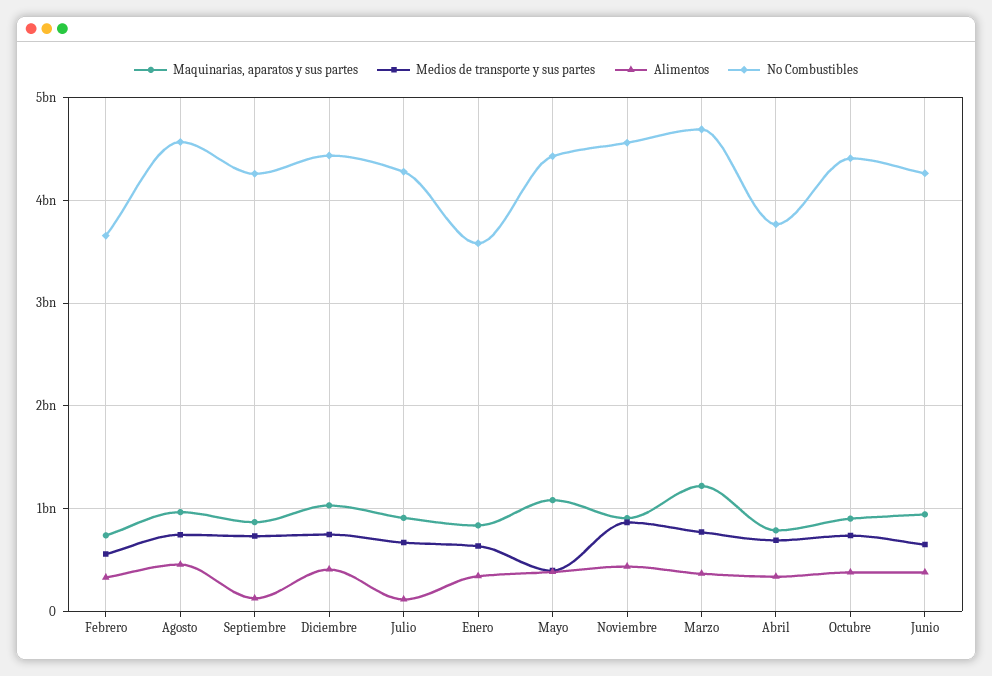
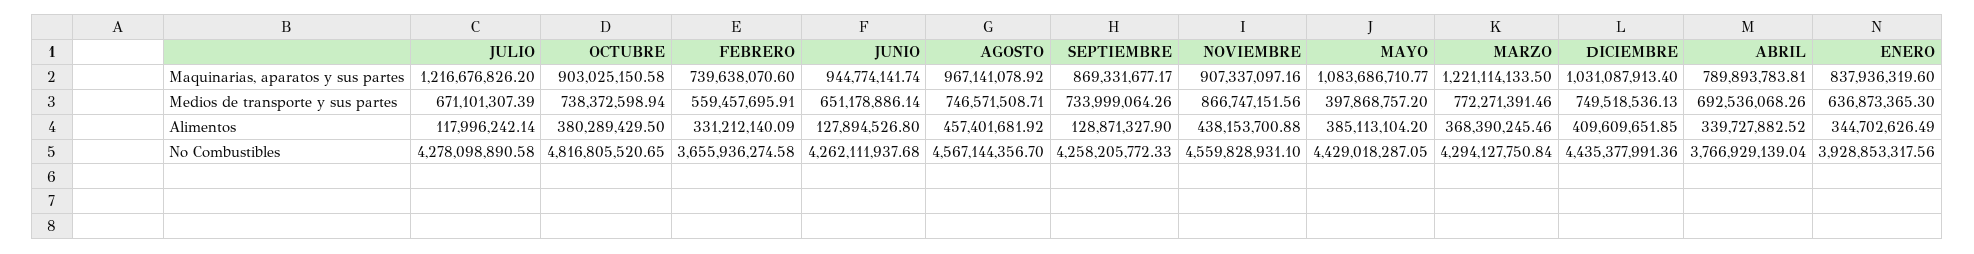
  {
    "Maquinarias, aparatos y sus partes": {
      "Febrero": 739638070.6,
      "Agosto": 967141078.92,
      "Septiembre": 869331677.17,
      "Diciembre": 1031087913.4,
-     "Julio": 900000000,
+     "Julio": 1216676826.2,
      "Enero": 837936319.6,
      "Mayo": 1083686710.77,
      "Noviembre": 907337097.16,
      "Marzo": 1221114133.5,
      "Abril": 789893783.81,
      "Octubre": 903025150.58,
      "Junio": 944774141.74
    },
    "Medios de transporte y sus partes": {
      "Febrero": 559457695.91,
      "Agosto": 746571508.71,
      "Septiembre": 733999064.26,
      "Diciembre": 749518536.13,
      "Julio": 671101307.39,
      "Enero": 636873365.3,
      "Mayo": 397868757.2,
      "Noviembre": 866747151.56,
      "Marzo": 772271391.46,
      "Abril": 692536068.26,
      "Octubre": 738372598.94,
      "Junio": 651178886.14
    },
    "Alimentos": {
      "Febrero": 331212140.09,
      "Agosto": 457401681.92,
      "Septiembre": 128871327.9,
      "Diciembre": 409609651.85,
      "Julio": 117996242.14,
      "Enero": 344702626.49,
      "Mayo": 385113104.2,
      "Noviembre": 438153700.88,
      "Marzo": 368390245.46,
      "Abril": 339727882.52,
      "Octubre": 380289429.5,
-     "Junio": 400000000
+     "Junio": 127894526.8
    },
    "No Combustibles": {
      "Febrero": 3655936274.58,
      "Agosto": 4567144356.7,
      "Septiembre": 4258205772.33,
      "Diciembre": 4435377991.36,
      "Julio": 4278098890.58,
-     "Enero": 3600000000,
+     "Enero": 3928853317.56,
      "Mayo": 4429018287.05,
      "Noviembre": 4559828931.1,
-     "Marzo": 4700000000,
+     "Marzo": 4294127750.84,
      "Abril": 3766929139.04,
-     "Octubre": 4400000000,
+     "Octubre": 4816805520.65,
      "Junio": 4262111937.68
    }
  }

